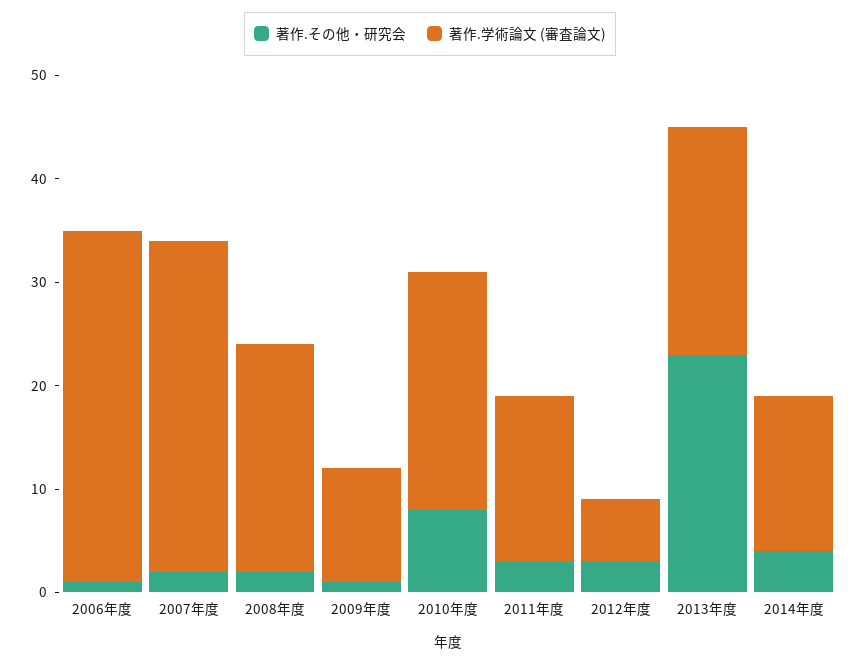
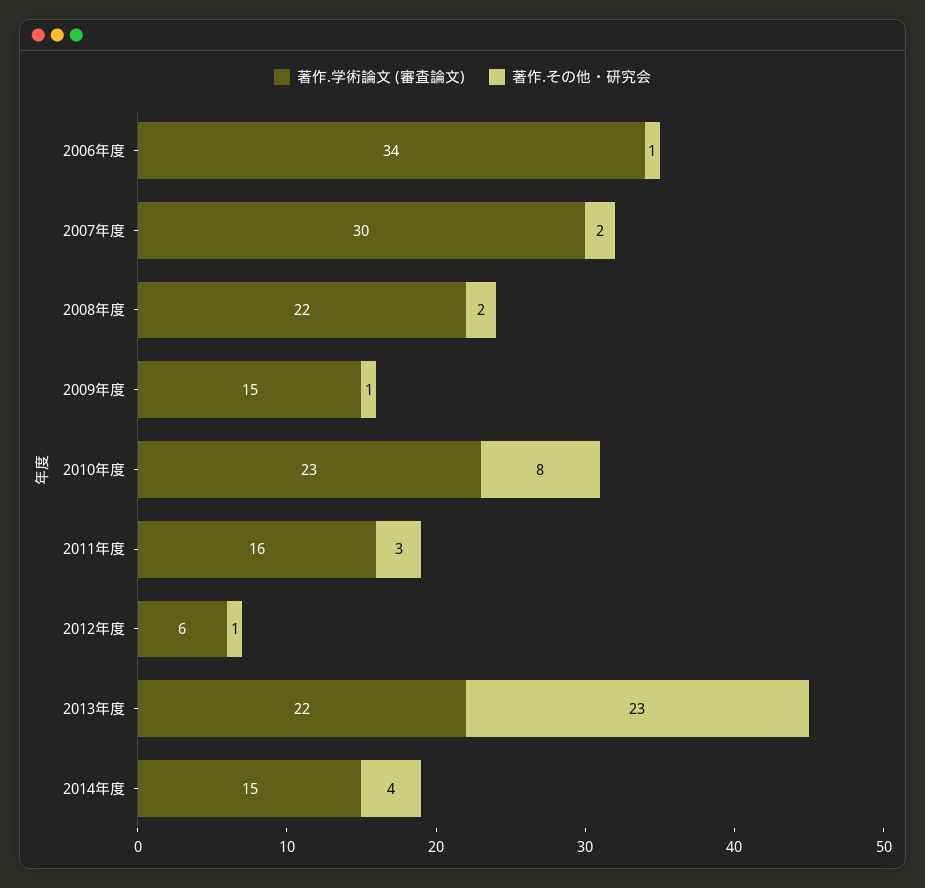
  {
    "著作.その他・研究会": {
      "2006年度": 1,
      "2007年度": 2,
      "2008年度": 2,
      "2009年度": 1,
      "2010年度": 8,
      "2011年度": 3,
-     "2012年度": 3,
+     "2012年度": 1,
      "2013年度": 23,
      "2014年度": 4
    },
    "著作.学術論文 (審査論文)": {
      "2006年度": 34,
-     "2007年度": 32,
+     "2007年度": 30,
      "2008年度": 22,
-     "2009年度": 11,
+     "2009年度": 15,
      "2010年度": 23,
      "2011年度": 16,
      "2012年度": 6,
      "2013年度": 22,
      "2014年度": 15
    }
  }

